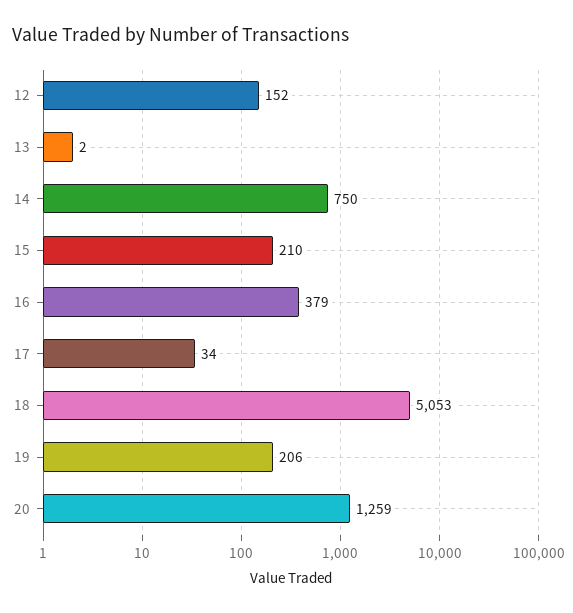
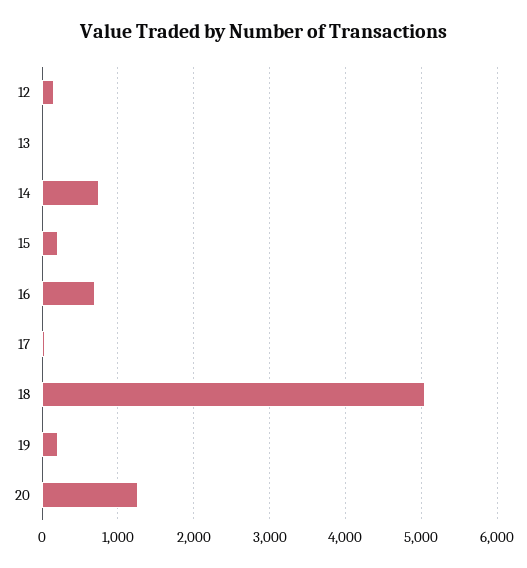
  {
    "12": 152,
    "13": 2,
    "14": 750,
    "15": 210,
-   "16": 379,
+   "16": 700,
    "17": 34,
    "18": 5053,
    "19": 206,
    "20": 1259
  }

